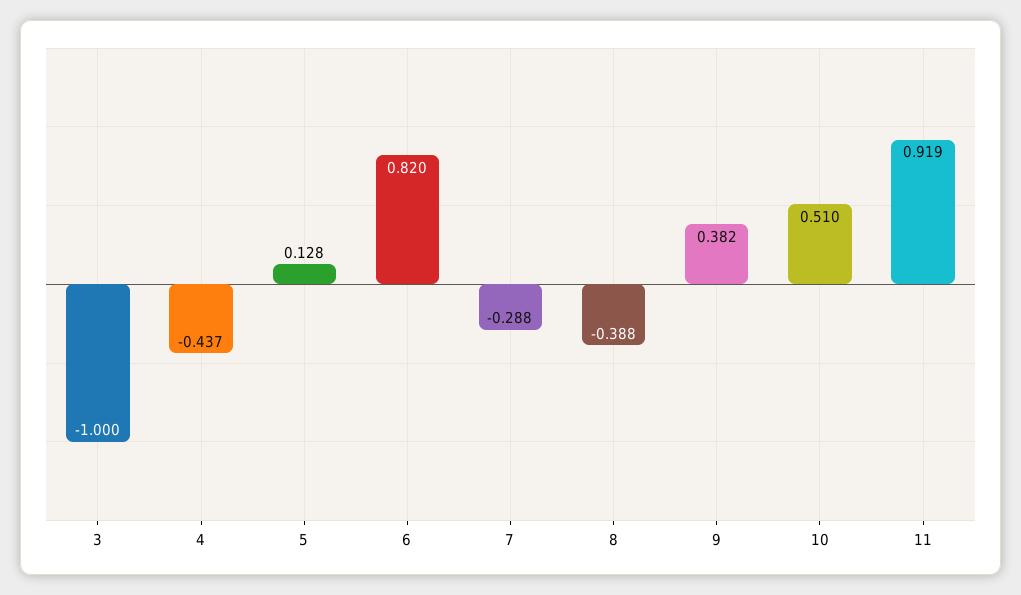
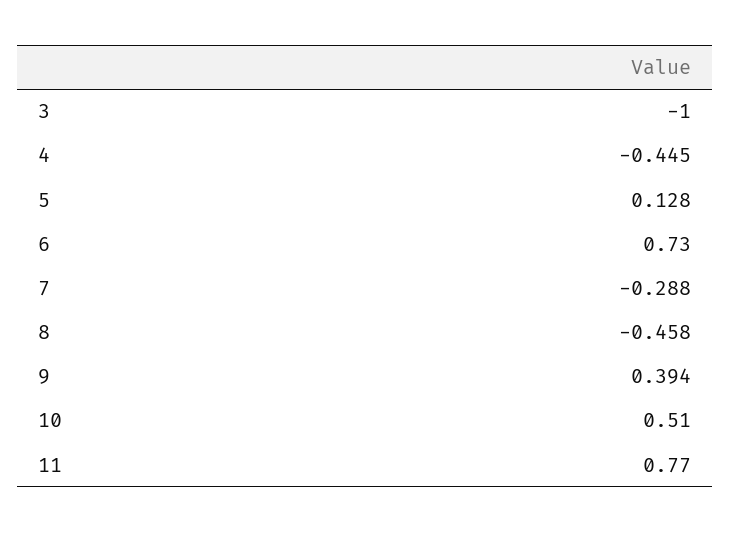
  {
    "3": -1,
-   "4": -0.437,
+   "4": -0.445,
    "5": 0.128,
-   "6": 0.82,
+   "6": 0.73,
    "7": -0.288,
-   "8": -0.388,
+   "8": -0.458,
-   "9": 0.382,
+   "9": 0.394,
    "10": 0.51,
-   "11": 0.919
+   "11": 0.77
  }

